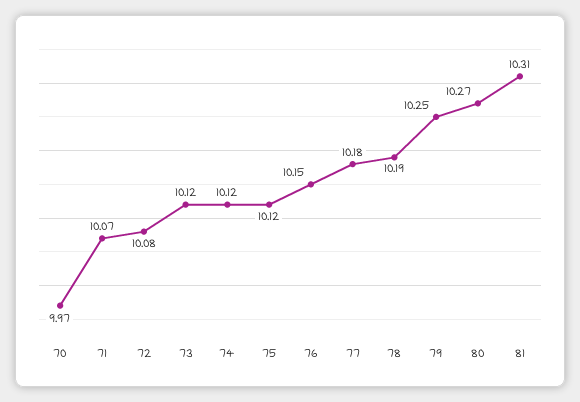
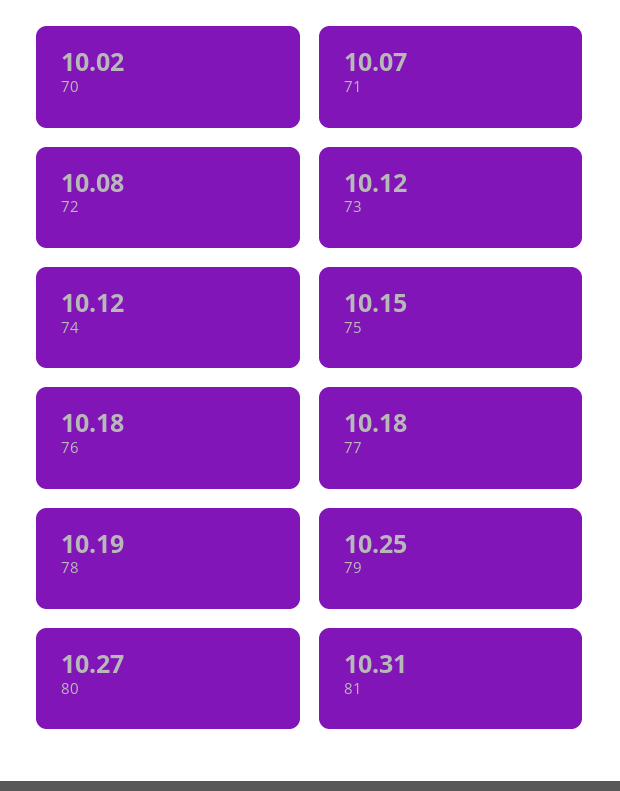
  {
-   "70": 9.97,
+   "70": 10.02,
    "71": 10.07,
    "72": 10.08,
    "73": 10.12,
    "74": 10.12,
-   "75": 10.12,
+   "75": 10.15,
-   "76": 10.15,
+   "76": 10.18,
    "77": 10.18,
    "78": 10.19,
    "79": 10.25,
    "80": 10.27,
    "81": 10.31
  }

